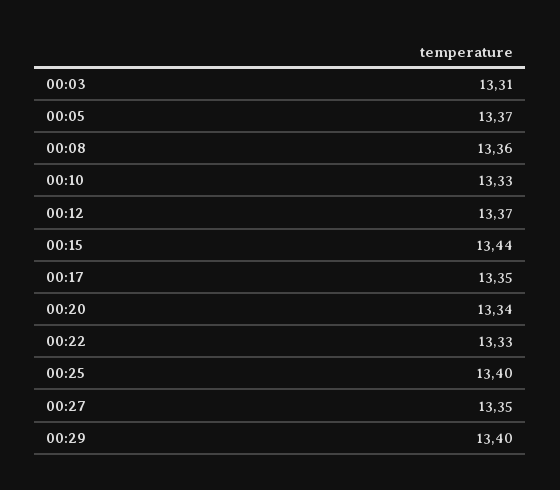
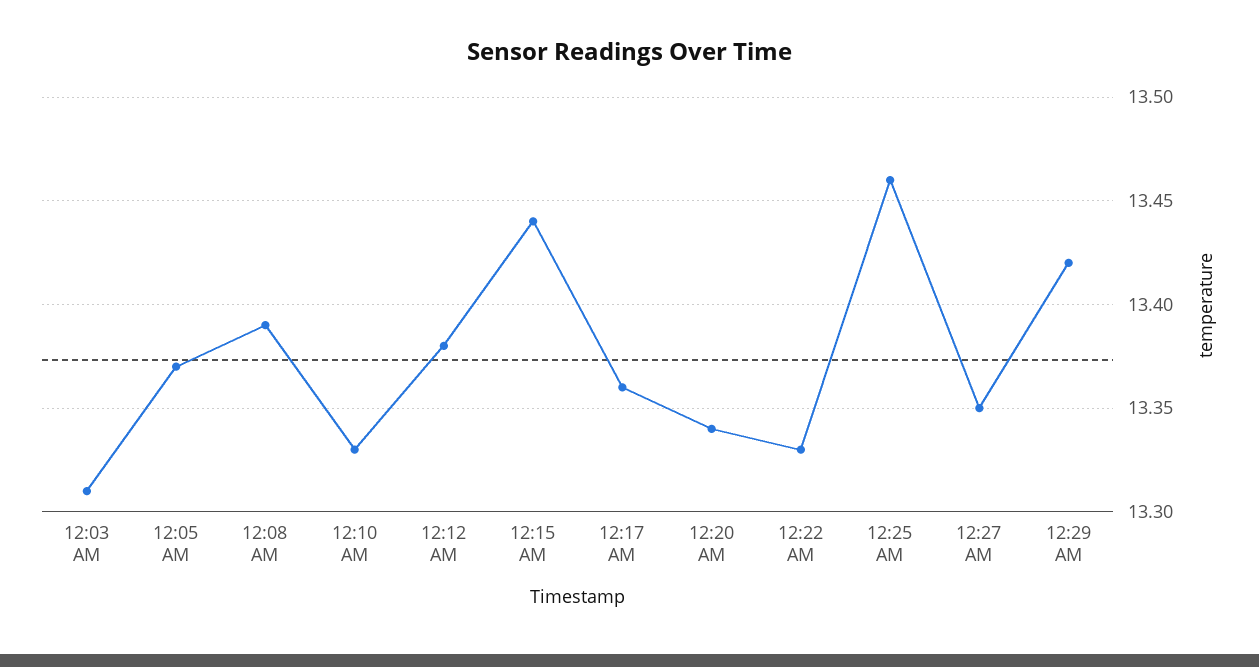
  {
    "00:03": 13.31,
    "00:05": 13.37,
-   "00:08": 13.36,
+   "00:08": 13.39,
    "00:10": 13.33,
-   "00:12": 13.37,
+   "00:12": 13.38,
    "00:15": 13.44,
-   "00:17": 13.35,
+   "00:17": 13.36,
    "00:20": 13.34,
    "00:22": 13.33,
-   "00:25": 13.4,
+   "00:25": 13.46,
    "00:27": 13.35,
-   "00:29": 13.4
+   "00:29": 13.42
  }

